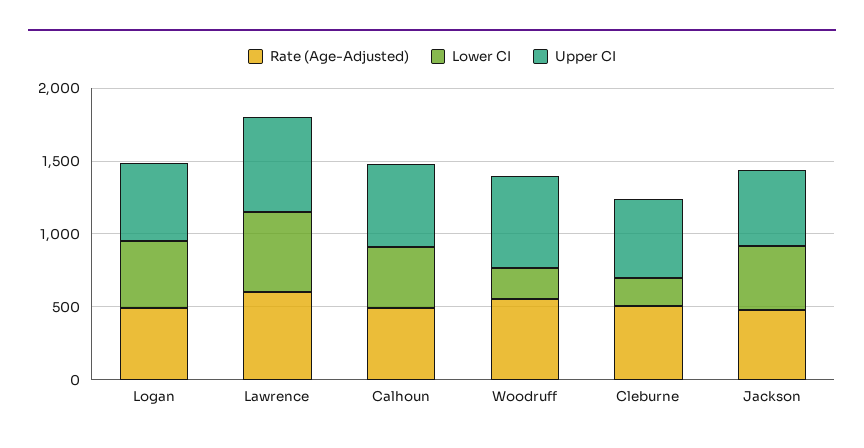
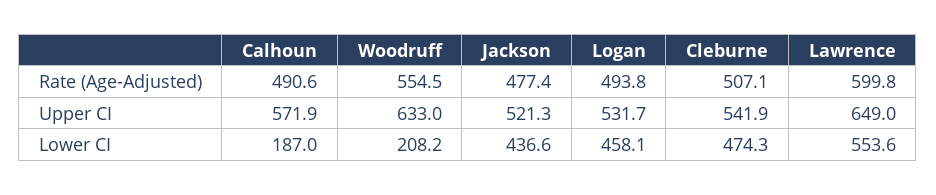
  {
    "Rate (Age-Adjusted)": {
      "Logan": 493.8,
      "Lawrence": 599.8,
      "Calhoun": 490.6,
      "Woodruff": 554.5,
      "Cleburne": 507.1,
      "Jackson": 477.4
    },
    "Lower CI": {
      "Logan": 458.1,
      "Lawrence": 553.6,
-     "Calhoun": 400,
+     "Calhoun": 187,
      "Woodruff": 208.2,
-     "Cleburne": 200,
+     "Cleburne": 474.3,
      "Jackson": 436.6
    },
    "Upper CI": {
      "Logan": 531.7,
      "Lawrence": 649,
      "Calhoun": 571.9,
      "Woodruff": 633,
      "Cleburne": 541.9,
      "Jackson": 521.3
    }
  }

